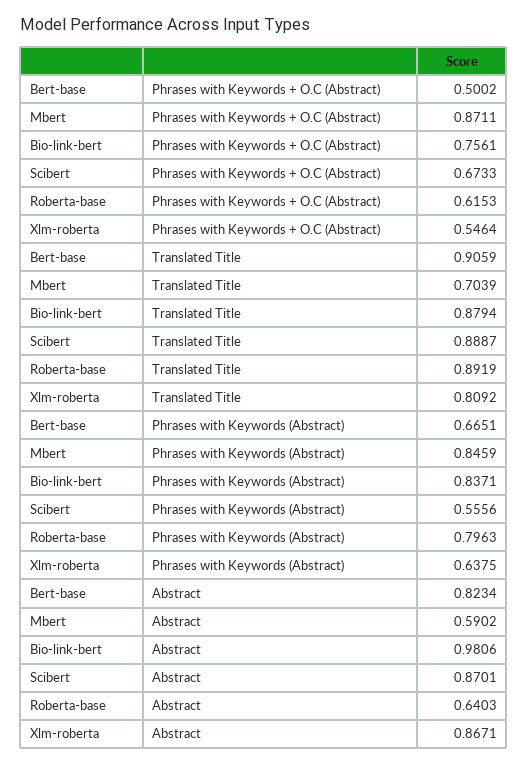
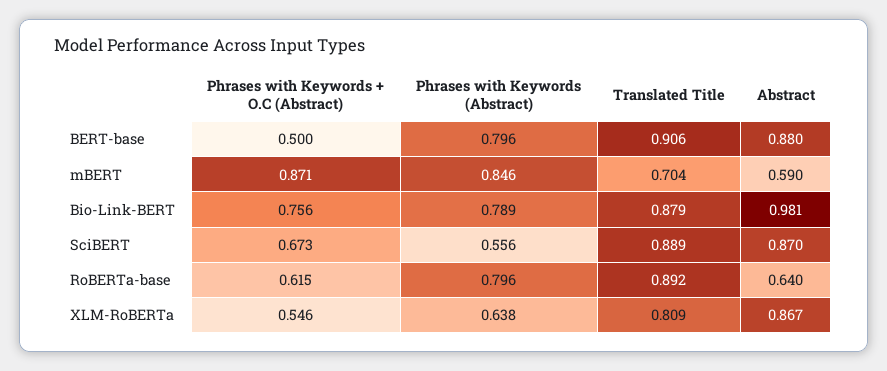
  {
    "Bert-base": {
      "Phrases with Keywords + O.C (Abstract)": 0.5002,
      "Translated Title": 0.9059,
-     "Phrases with Keywords (Abstract)": 0.6651,
+     "Phrases with Keywords (Abstract)": 0.796,
-     "Abstract": 0.8234
+     "Abstract": 0.88
    },
    "Mbert": {
      "Phrases with Keywords + O.C (Abstract)": 0.8711,
      "Translated Title": 0.7039,
      "Phrases with Keywords (Abstract)": 0.8459,
      "Abstract": 0.5902
    },
    "Bio-link-bert": {
      "Phrases with Keywords + O.C (Abstract)": 0.7561,
      "Translated Title": 0.8794,
-     "Phrases with Keywords (Abstract)": 0.8371,
+     "Phrases with Keywords (Abstract)": 0.789,
      "Abstract": 0.9806
    },
    "Scibert": {
      "Phrases with Keywords + O.C (Abstract)": 0.6733,
      "Translated Title": 0.8887,
      "Phrases with Keywords (Abstract)": 0.5556,
      "Abstract": 0.8701
    },
    "Roberta-base": {
      "Phrases with Keywords + O.C (Abstract)": 0.6153,
      "Translated Title": 0.8919,
      "Phrases with Keywords (Abstract)": 0.7963,
      "Abstract": 0.6403
    },
    "Xlm-roberta": {
      "Phrases with Keywords + O.C (Abstract)": 0.5464,
      "Translated Title": 0.8092,
      "Phrases with Keywords (Abstract)": 0.6375,
      "Abstract": 0.8671
    }
  }

